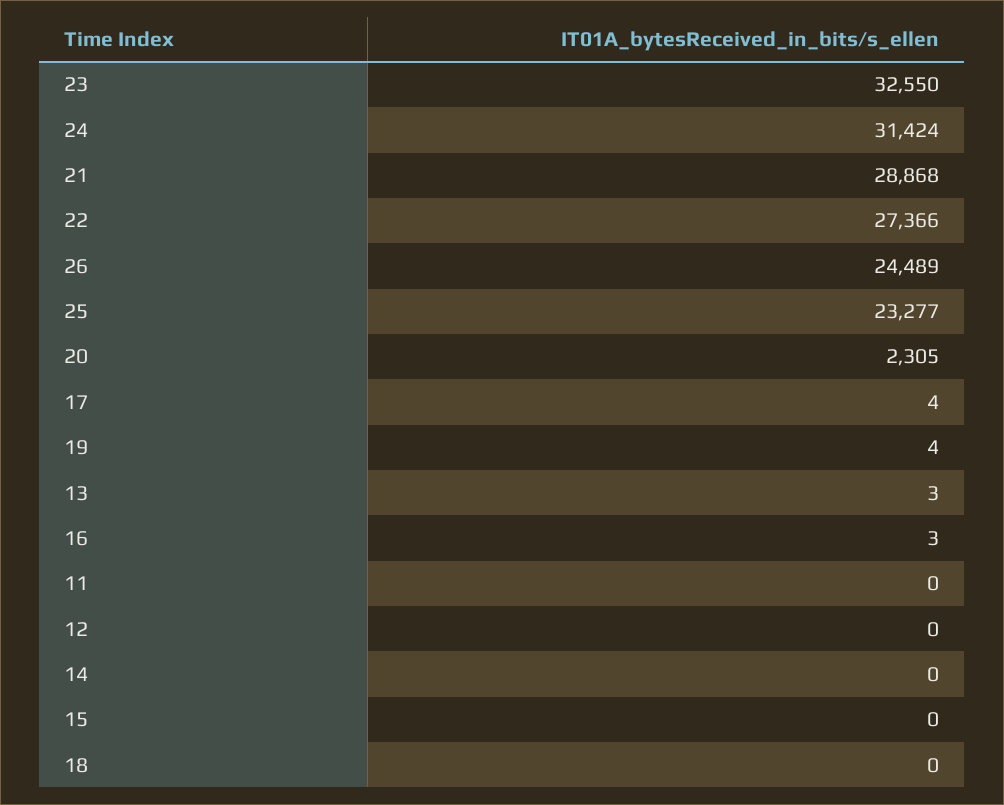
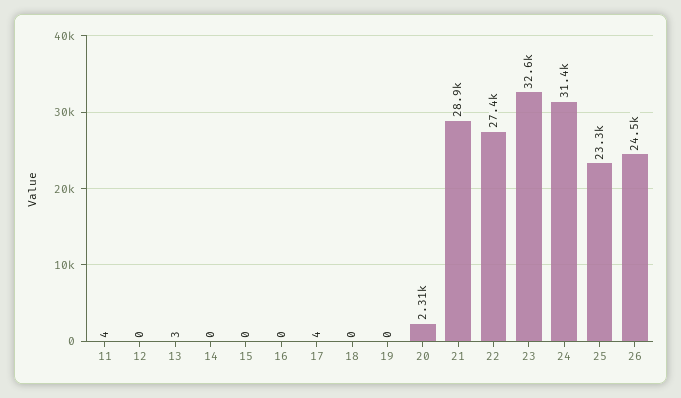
  {
    "23": 32550,
    "24": 31424,
    "21": 28868,
    "22": 27366,
    "26": 24489,
    "25": 23277,
    "20": 2305,
    "17": 4,
-   "19": 4,
+   "19": 0,
    "13": 3,
-   "16": 3,
+   "16": 0,
-   "11": 0,
+   "11": 4,
    "12": 0,
    "14": 0,
    "15": 0,
    "18": 0
  }

